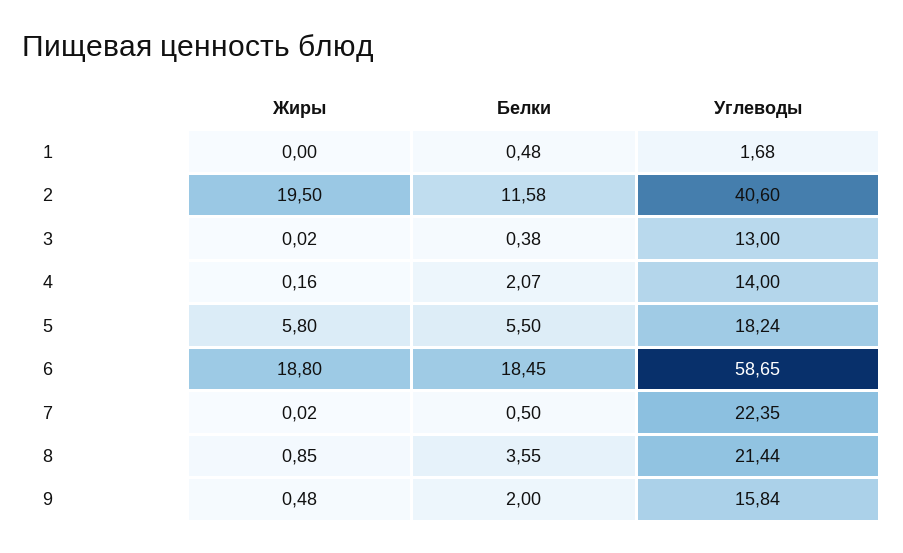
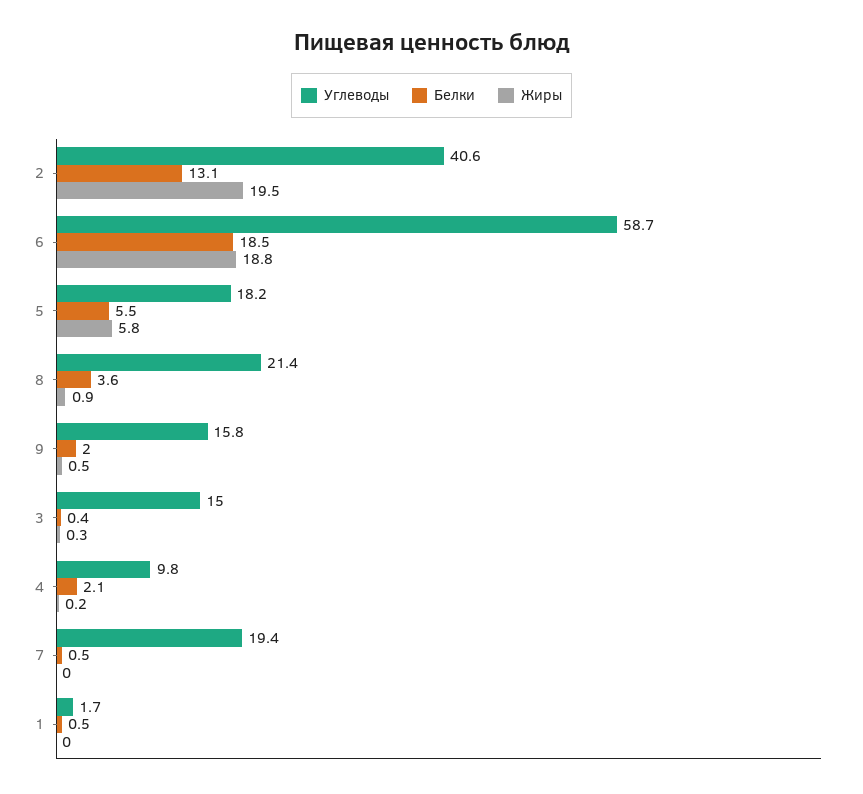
  {
    "Жиры": {
      "1": 0,
      "2": 19.5,
-     "3": 0.02,
+     "3": 0.3,
      "4": 0.16,
      "5": 5.8,
      "6": 18.8,
      "7": 0.02,
      "8": 0.85,
      "9": 0.48
    },
    "Белки": {
      "1": 0.48,
-     "2": 11.58,
+     "2": 13.1,
      "3": 0.38,
      "4": 2.07,
      "5": 5.5,
      "6": 18.45,
      "7": 0.5,
      "8": 3.55,
      "9": 2
    },
    "Углеводы": {
      "1": 1.68,
      "2": 40.6,
-     "3": 13,
+     "3": 15,
-     "4": 14,
+     "4": 9.8,
      "5": 18.24,
      "6": 58.65,
-     "7": 22.35,
+     "7": 19.4,
      "8": 21.44,
      "9": 15.84
    }
  }

